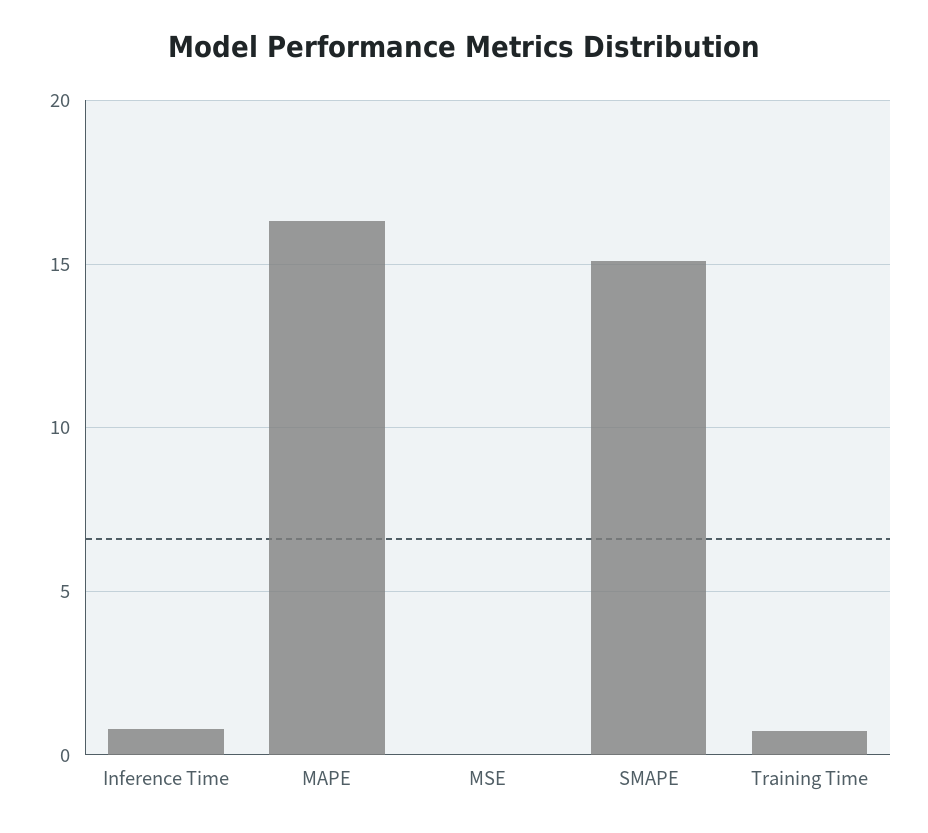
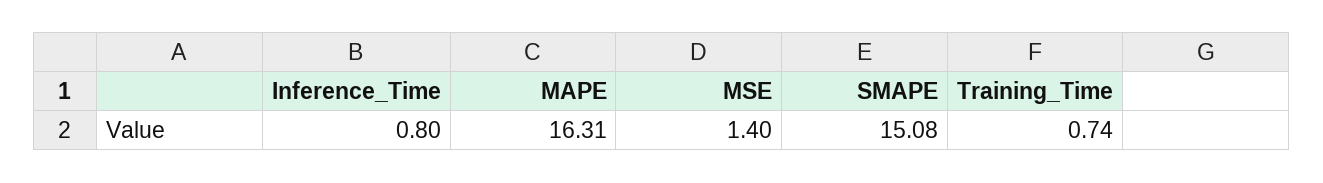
  {
    "Inference Time": 0.8,
    "MAPE": 16.31,
-   "MSE": 0,
+   "MSE": 1.4,
    "SMAPE": 15.08,
    "Training Time": 0.74
  }

